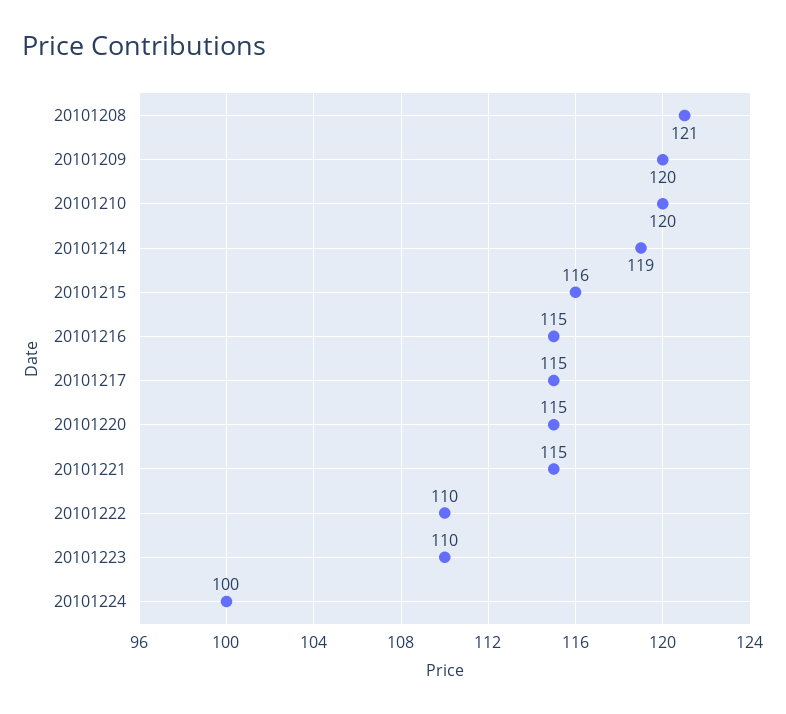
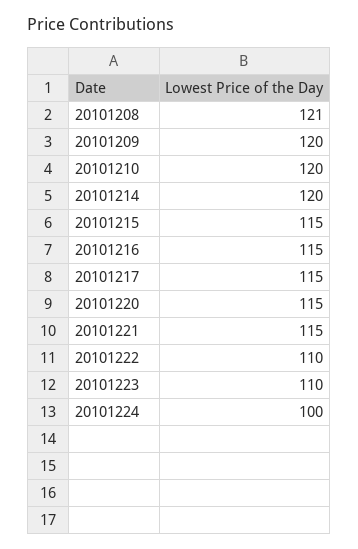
  {
    "20101208": 121,
    "20101209": 120,
    "20101210": 120,
-   "20101214": 119,
+   "20101214": 120,
-   "20101215": 116,
+   "20101215": 115,
    "20101216": 115,
    "20101217": 115,
    "20101220": 115,
    "20101221": 115,
    "20101222": 110,
    "20101223": 110,
    "20101224": 100
  }

